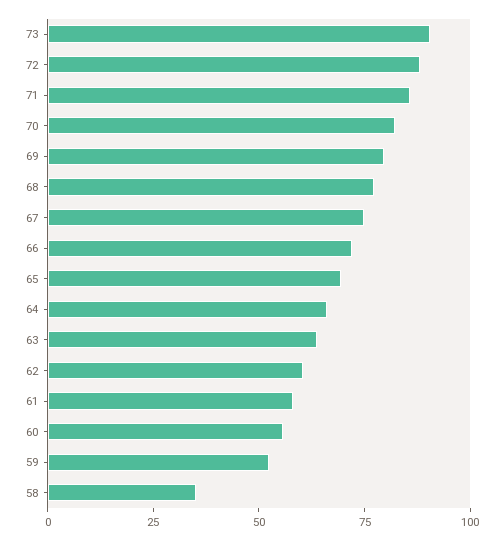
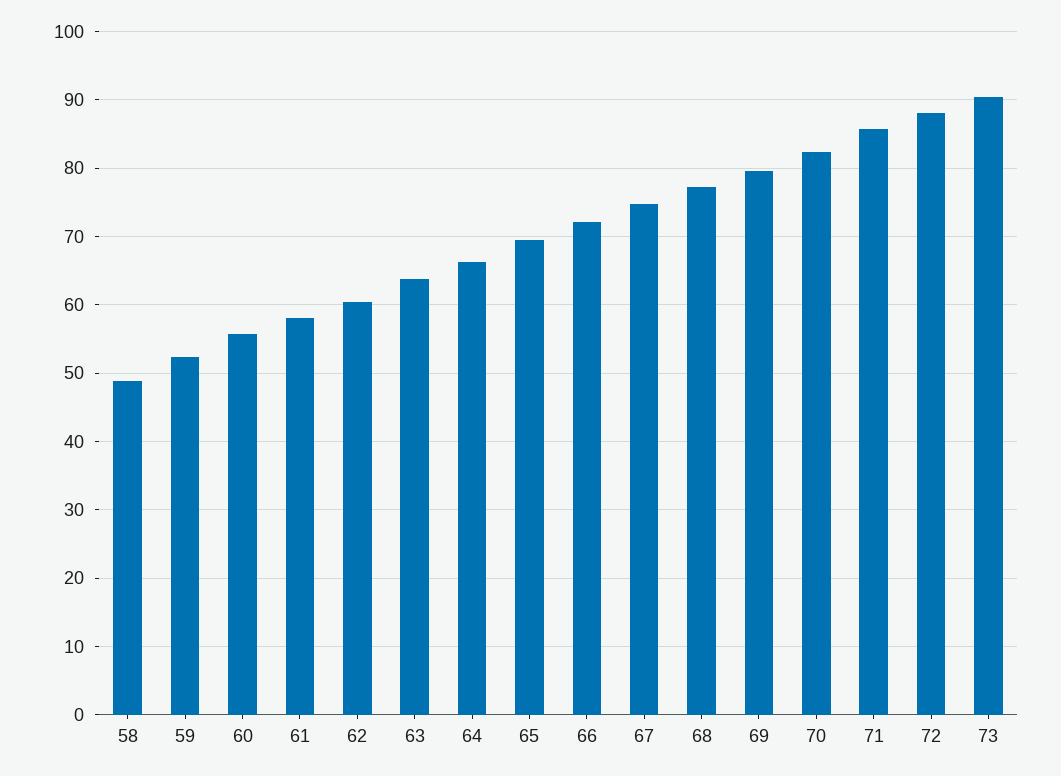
  {
    "73": 90,
    "72": 88,
    "71": 86,
    "70": 82,
    "69": 80,
    "68": 77,
    "67": 75,
    "66": 72,
    "65": 70,
    "64": 66,
    "63": 64,
    "62": 60,
    "61": 58,
    "60": 56,
    "59": 52,
-   "58": 35
+   "58": 49
  }

